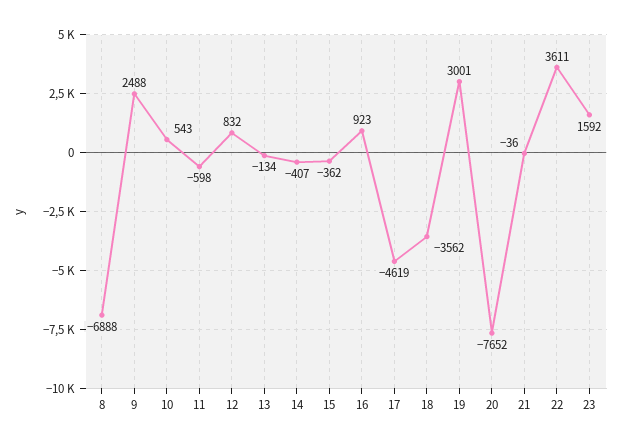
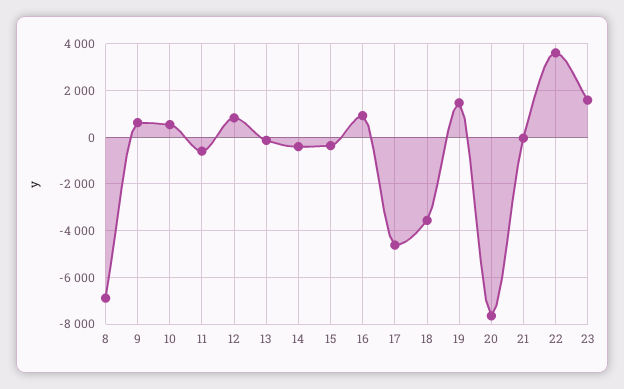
  {
    "8": -6888,
-   "9": 2488,
+   "9": 500,
    "10": 543,
    "11": -598,
    "12": 832,
    "13": -134,
    "14": -407,
    "15": -362,
    "16": 923,
    "17": -4619,
    "18": -3562,
-   "19": 3001,
+   "19": 1500,
    "20": -7652,
    "21": -36,
    "22": 3611,
    "23": 1592
  }

